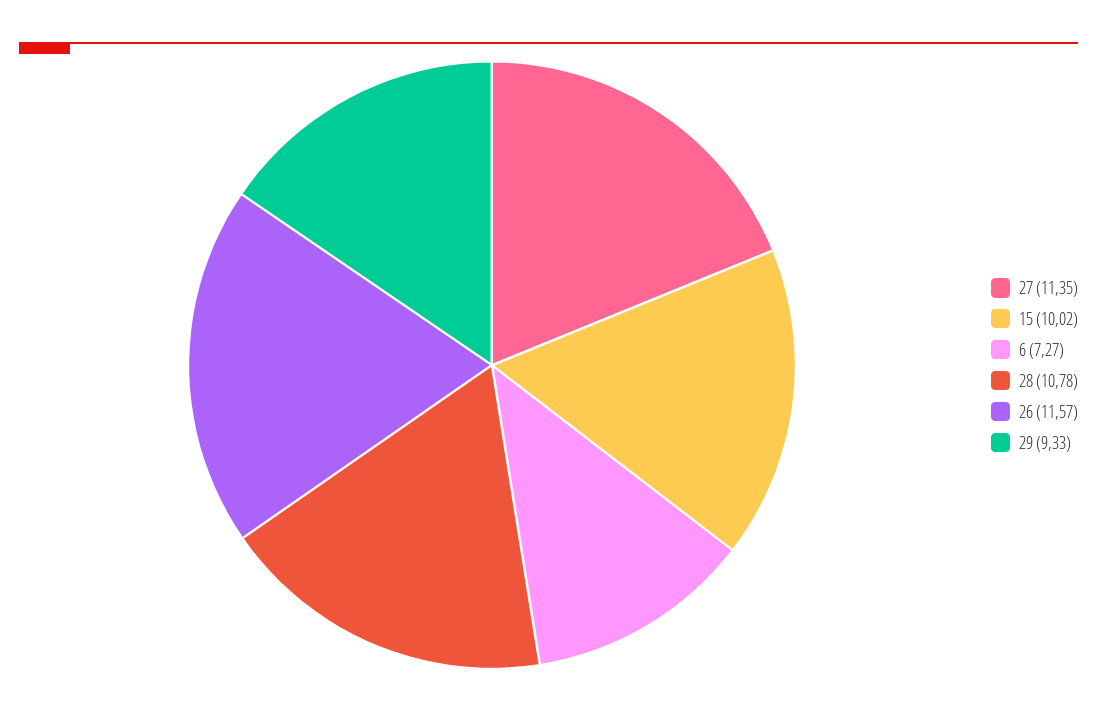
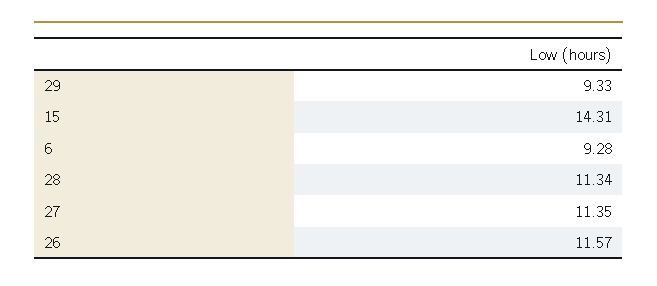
  {
    "27": 11.35,
-   "15": 10.02,
+   "15": 14.31,
-   "6": 7.27,
+   "6": 9.28,
-   "28": 10.78,
+   "28": 11.34,
    "26": 11.57,
    "29": 9.33
  }

